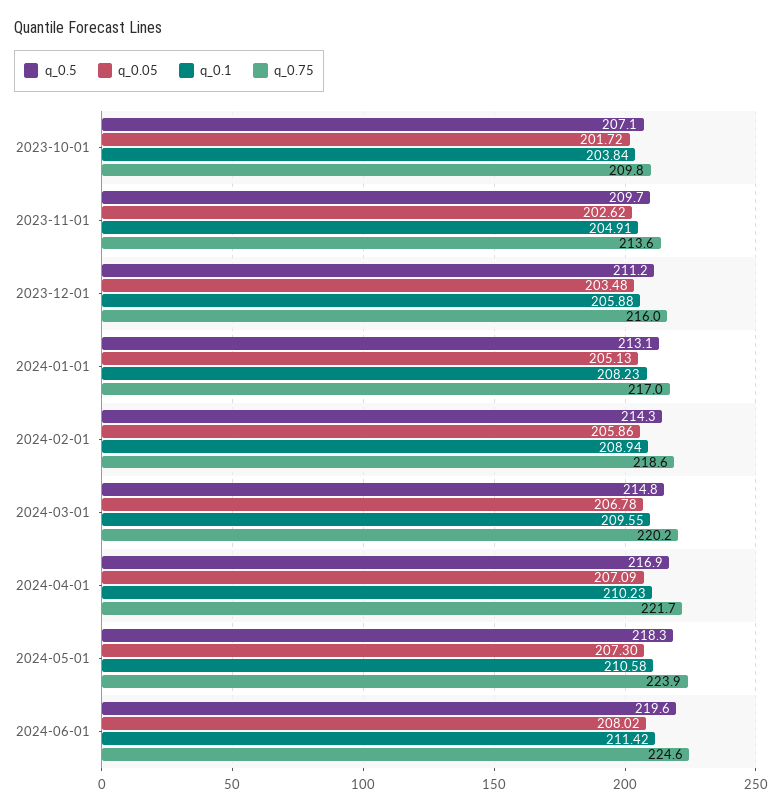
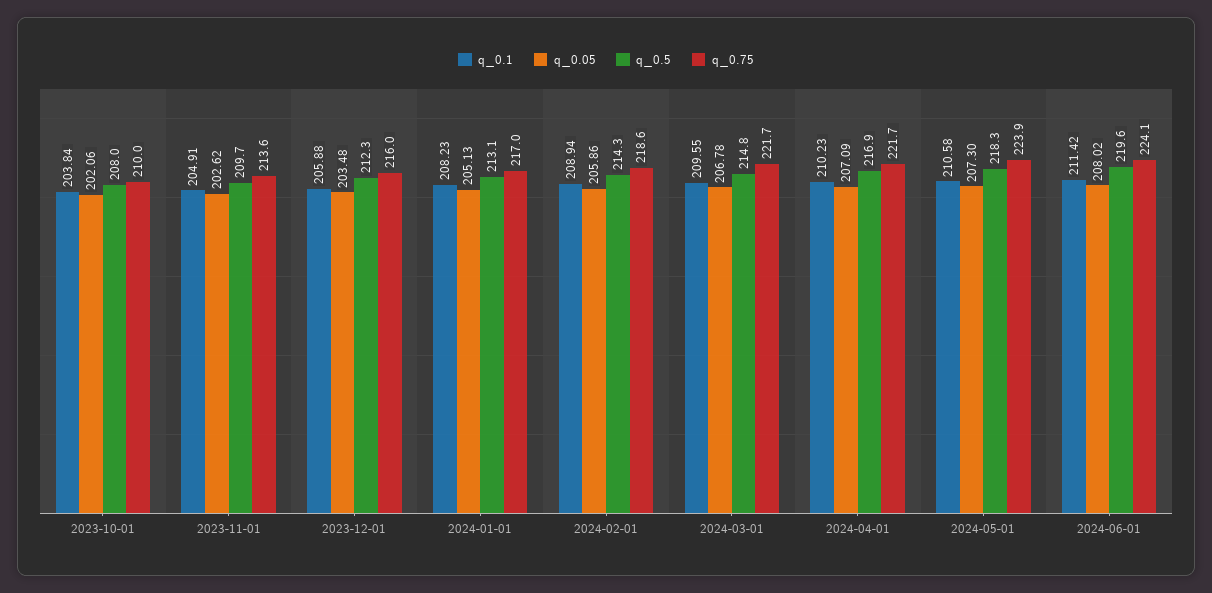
  {
    "q_0.5": {
-     "2023-10-01": 207.1,
+     "2023-10-01": 208,
      "2023-11-01": 209.7,
-     "2023-12-01": 211.2,
+     "2023-12-01": 212.3,
      "2024-01-01": 213.1,
      "2024-02-01": 214.3,
      "2024-03-01": 214.8,
      "2024-04-01": 216.9,
      "2024-05-01": 218.3,
      "2024-06-01": 219.6
    },
    "q_0.05": {
-     "2023-10-01": 201.72,
+     "2023-10-01": 202.06,
      "2023-11-01": 202.62,
      "2023-12-01": 203.48,
      "2024-01-01": 205.13,
      "2024-02-01": 205.86,
      "2024-03-01": 206.78,
      "2024-04-01": 207.09,
      "2024-05-01": 207.3,
      "2024-06-01": 208.02
    },
    "q_0.1": {
      "2023-10-01": 203.84,
      "2023-11-01": 204.91,
      "2023-12-01": 205.88,
      "2024-01-01": 208.23,
      "2024-02-01": 208.94,
      "2024-03-01": 209.55,
      "2024-04-01": 210.23,
      "2024-05-01": 210.58,
      "2024-06-01": 211.42
    },
    "q_0.75": {
-     "2023-10-01": 209.8,
+     "2023-10-01": 210,
      "2023-11-01": 213.6,
      "2023-12-01": 216,
      "2024-01-01": 217,
      "2024-02-01": 218.6,
-     "2024-03-01": 220.2,
+     "2024-03-01": 221.7,
      "2024-04-01": 221.7,
      "2024-05-01": 223.9,
-     "2024-06-01": 224.6
+     "2024-06-01": 224.1
    }
  }

